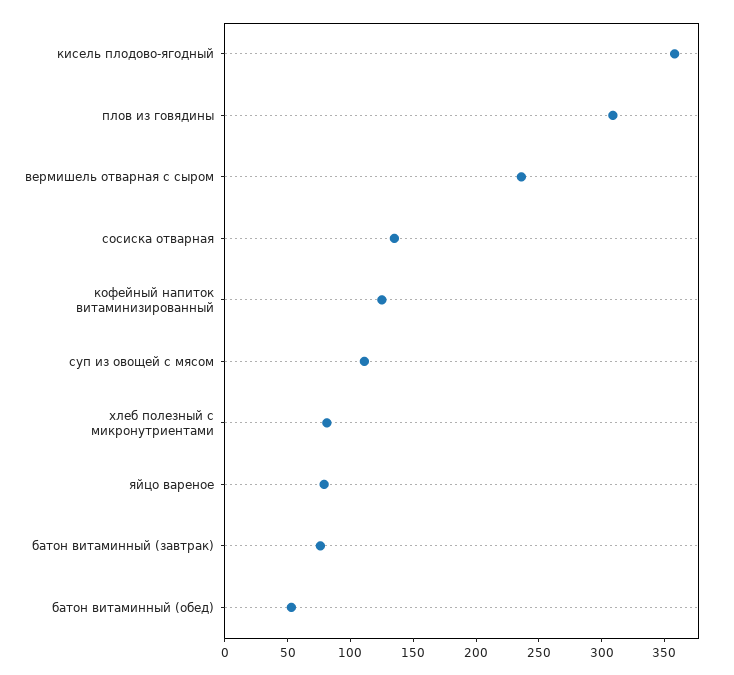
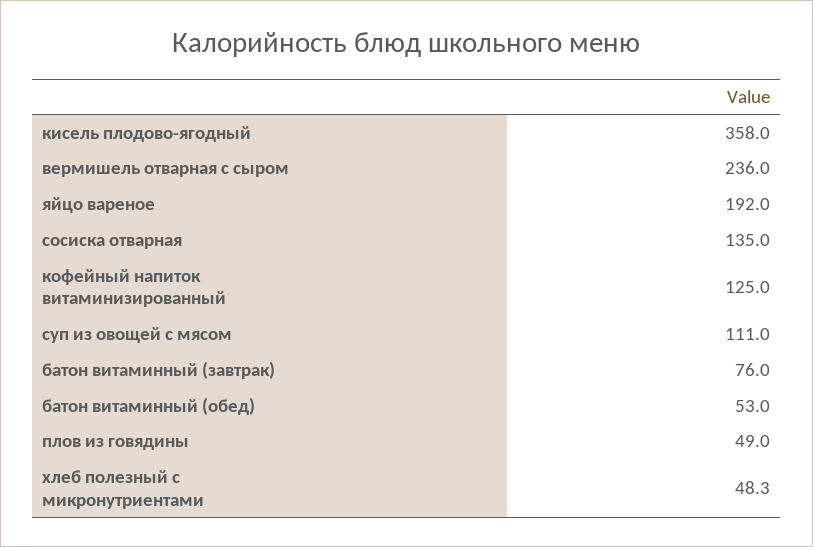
  {
    "кисель плодово-ягодный": 358,
-   "плов из говядины": 310,
+   "плов из говядины": 49,
    "вермишель отварная с сыром": 236,
    "сосиска отварная": 135,
    "кофейный напиток витаминизированный": 125,
    "суп из овощей с мясом": 111,
-   "хлеб полезный с микронутриентами": 80,
+   "хлеб полезный с микронутриентами": 48.3,
-   "яйцо вареное": 80,
+   "яйцо вареное": 192,
    "батон витаминный (завтрак)": 76,
    "батон витаминный (обед)": 53
  }

